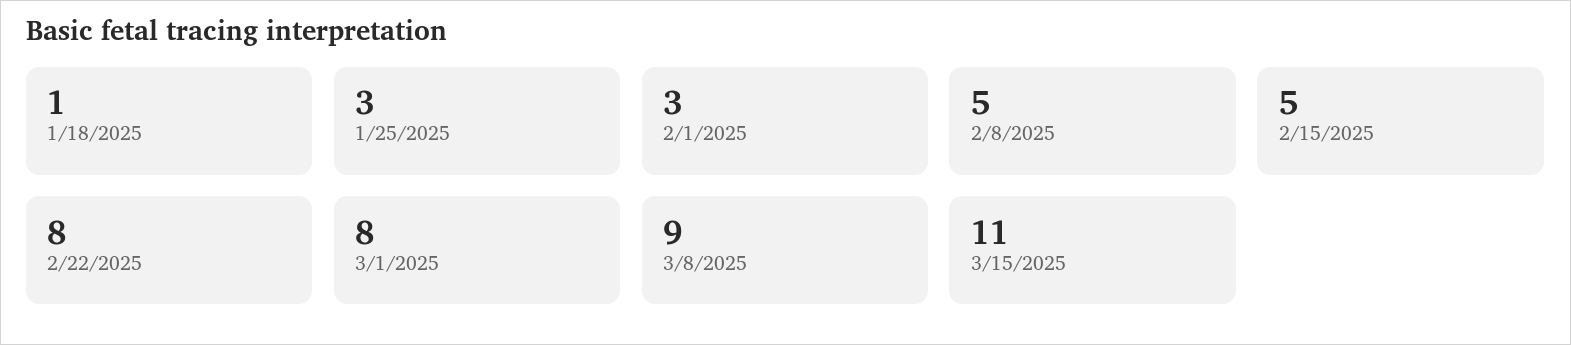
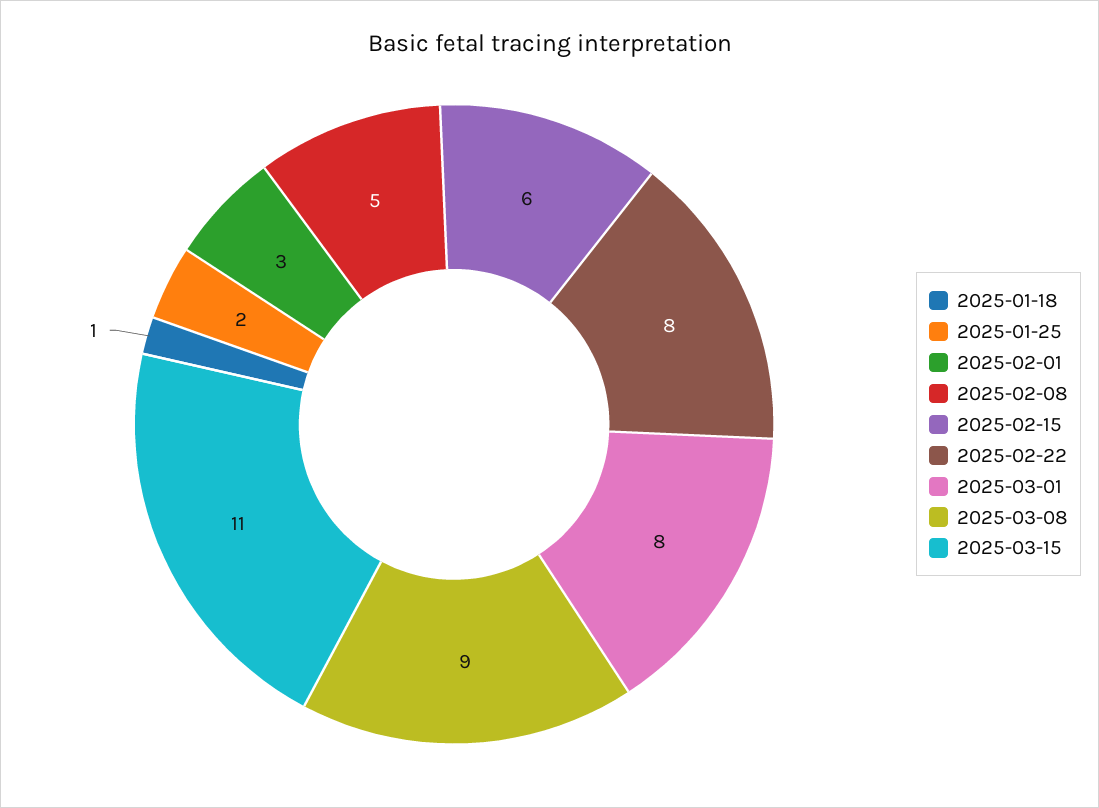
  {
    "1/18/2025": 1,
-   "1/25/2025": 3,
+   "1/25/2025": 2,
    "2/1/2025": 3,
    "2/8/2025": 5,
-   "2/15/2025": 5,
+   "2/15/2025": 6,
    "2/22/2025": 8,
    "3/1/2025": 8,
    "3/8/2025": 9,
    "3/15/2025": 11
  }

